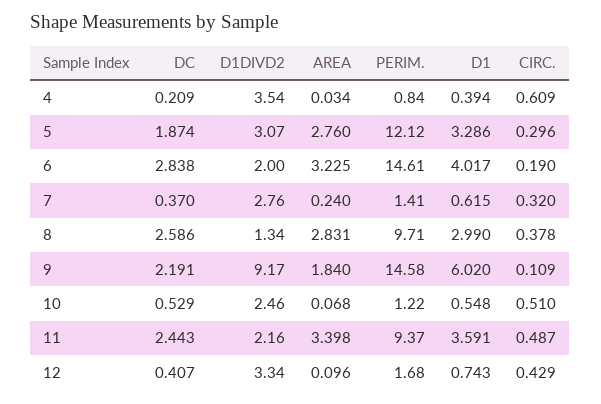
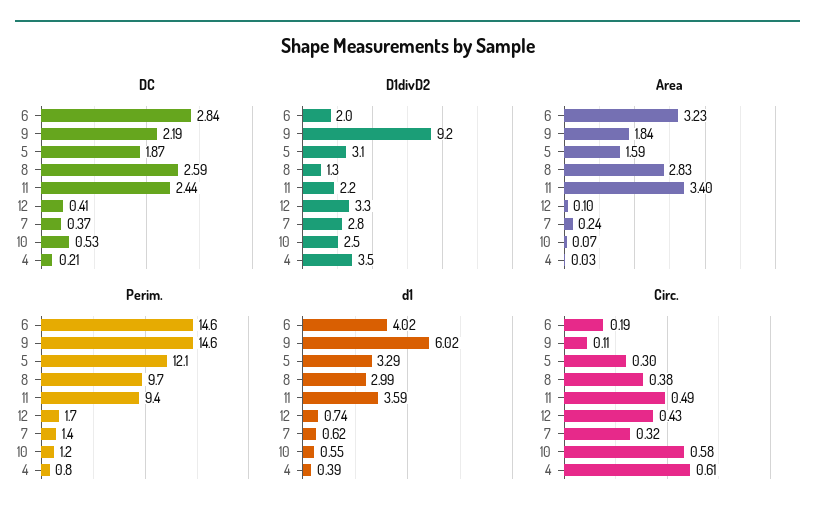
  {
    "DC": {
      "4": 0.209,
      "5": 1.874,
      "6": 2.838,
      "7": 0.37,
      "8": 2.586,
      "9": 2.191,
      "10": 0.529,
      "11": 2.443,
      "12": 0.407
    },
    "D1DIVD2": {
      "4": 3.54,
      "5": 3.07,
      "6": 2,
      "7": 2.76,
      "8": 1.34,
      "9": 9.17,
      "10": 2.46,
      "11": 2.16,
      "12": 3.34
    },
    "AREA": {
      "4": 0.034,
-     "5": 2.76,
+     "5": 1.59,
      "6": 3.225,
      "7": 0.24,
      "8": 2.831,
      "9": 1.84,
      "10": 0.068,
      "11": 3.398,
      "12": 0.096
    },
    "PERIM.": {
      "4": 0.84,
      "5": 12.12,
      "6": 14.61,
      "7": 1.41,
      "8": 9.71,
      "9": 14.58,
      "10": 1.22,
      "11": 9.37,
      "12": 1.68
    },
    "D1": {
      "4": 0.394,
      "5": 3.286,
      "6": 4.017,
      "7": 0.615,
      "8": 2.99,
      "9": 6.02,
      "10": 0.548,
      "11": 3.591,
      "12": 0.743
    },
    "CIRC.": {
      "4": 0.609,
      "5": 0.296,
      "6": 0.19,
      "7": 0.32,
      "8": 0.378,
      "9": 0.109,
-     "10": 0.51,
+     "10": 0.58,
      "11": 0.487,
      "12": 0.429
    }
  }

